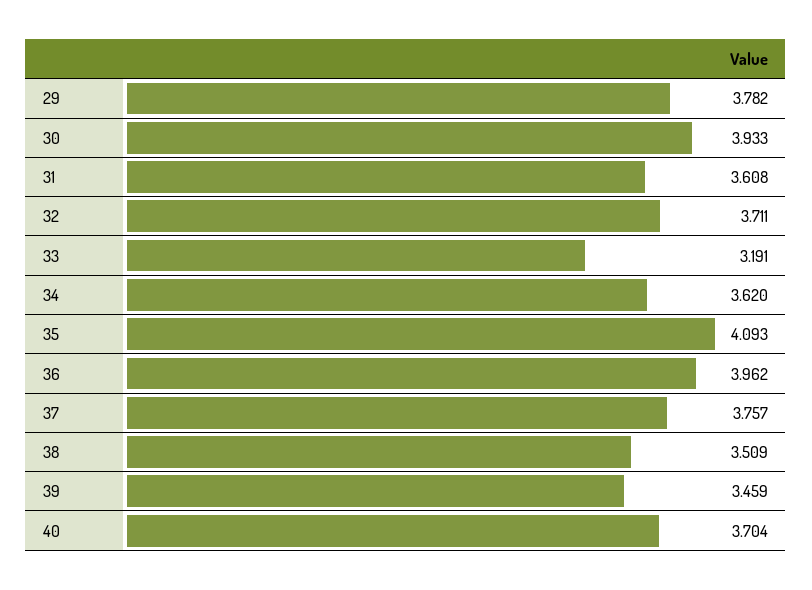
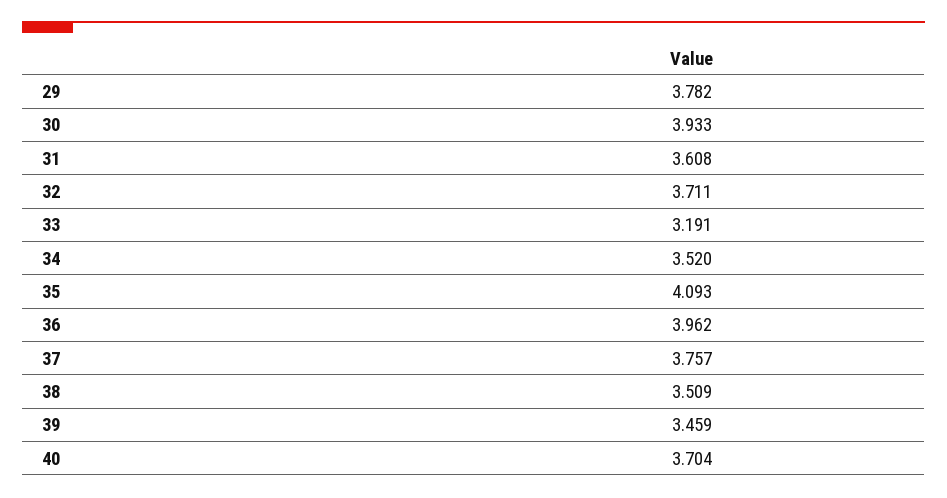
  {
    "29": 3.782,
    "30": 3.933,
    "31": 3.608,
    "32": 3.711,
    "33": 3.191,
-   "34": 3.62,
+   "34": 3.52,
    "35": 4.093,
    "36": 3.962,
    "37": 3.757,
    "38": 3.509,
    "39": 3.459,
    "40": 3.704
  }

